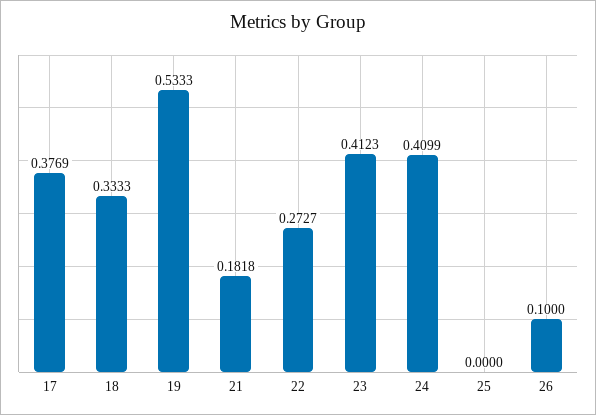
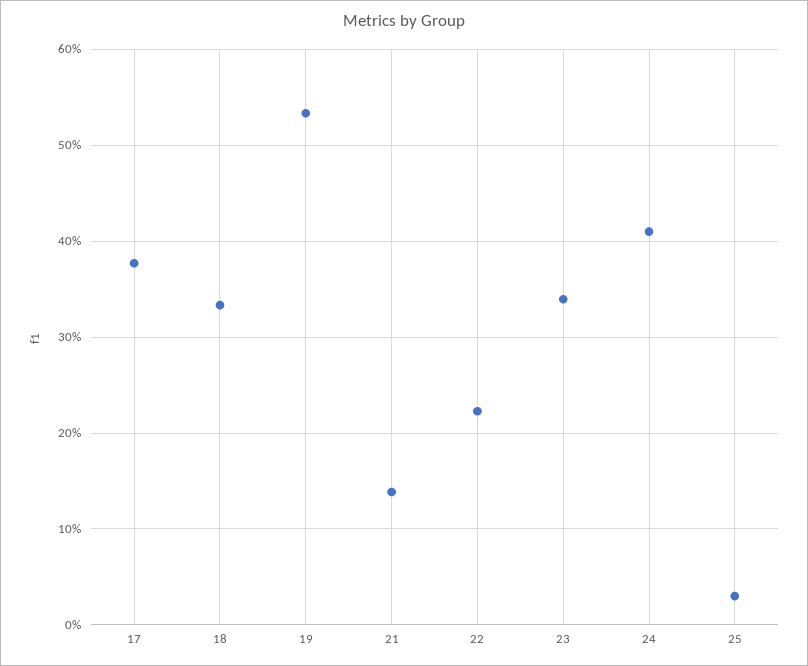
  {
    "17": 0.3769,
    "18": 0.3333,
    "19": 0.5333,
-   "21": 0.1818,
+   "21": 0.14,
-   "22": 0.2727,
+   "22": 0.22,
-   "23": 0.4123,
+   "23": 0.34,
    "24": 0.4099,
-   "25": 0,
+   "25": 0.03
-   "26": 0.1
  }

